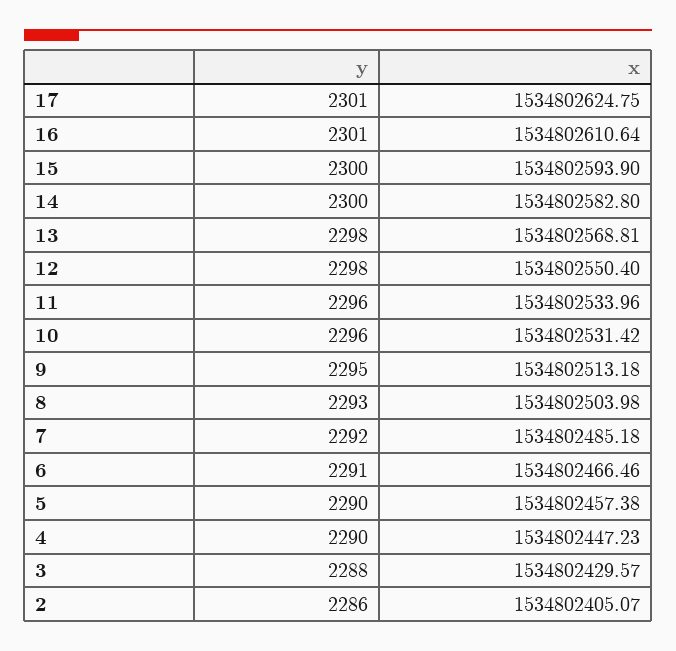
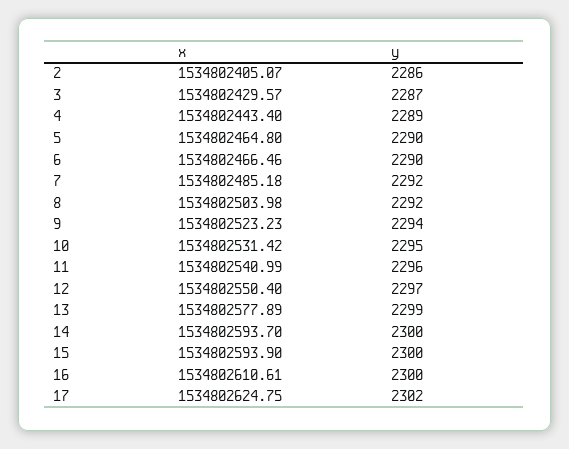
  {
    "y": {
-     "17": 2301,
+     "17": 2302,
-     "16": 2301,
+     "16": 2300,
      "15": 2300,
      "14": 2300,
-     "13": 2298,
+     "13": 2299,
-     "12": 2298,
+     "12": 2297,
      "11": 2296,
-     "10": 2296,
+     "10": 2295,
-     "9": 2295,
+     "9": 2294,
-     "8": 2293,
+     "8": 2292,
      "7": 2292,
-     "6": 2291,
+     "6": 2290,
      "5": 2290,
-     "4": 2290,
+     "4": 2289,
-     "3": 2288,
+     "3": 2287,
      "2": 2286
    },
    "x": {
      "17": 1534802624.75,
-     "16": 1534802610.64,
+     "16": 1534802610.61,
      "15": 1534802593.9,
-     "14": 1534802582.8,
+     "14": 1534802593.7,
-     "13": 1534802568.81,
+     "13": 1534802577.89,
      "12": 1534802550.4,
-     "11": 1534802533.96,
+     "11": 1534802540.99,
      "10": 1534802531.42,
-     "9": 1534802513.18,
+     "9": 1534802523.23,
      "8": 1534802503.98,
      "7": 1534802485.18,
      "6": 1534802466.46,
-     "5": 1534802457.38,
+     "5": 1534802464.8,
-     "4": 1534802447.23,
+     "4": 1534802443.4,
      "3": 1534802429.57,
      "2": 1534802405.07
    }
  }

